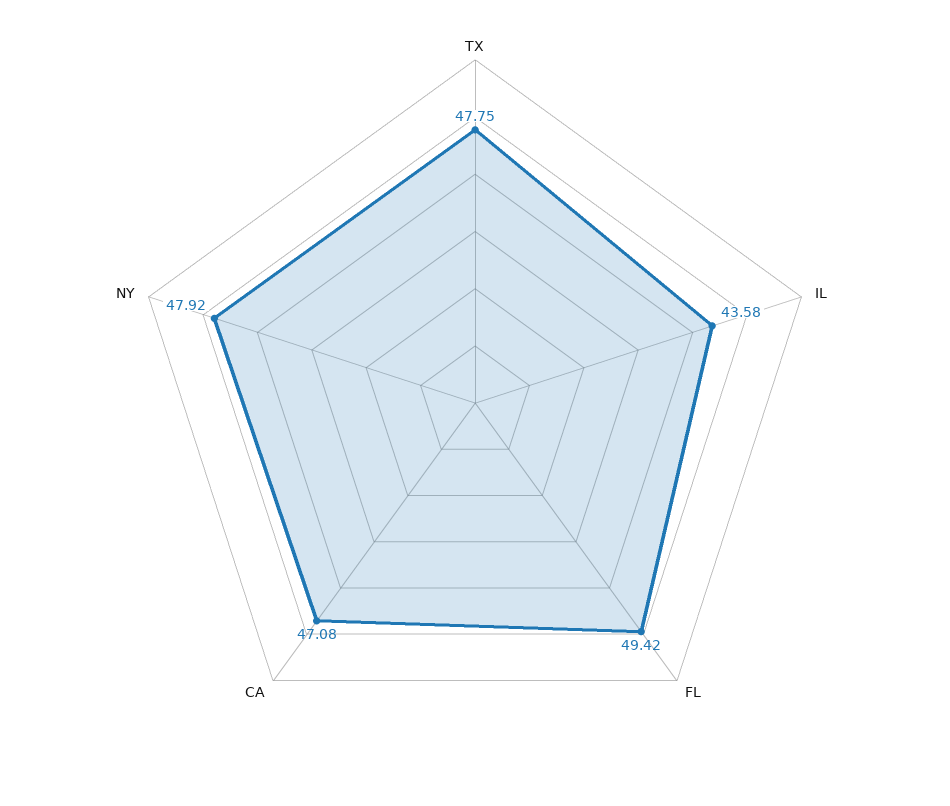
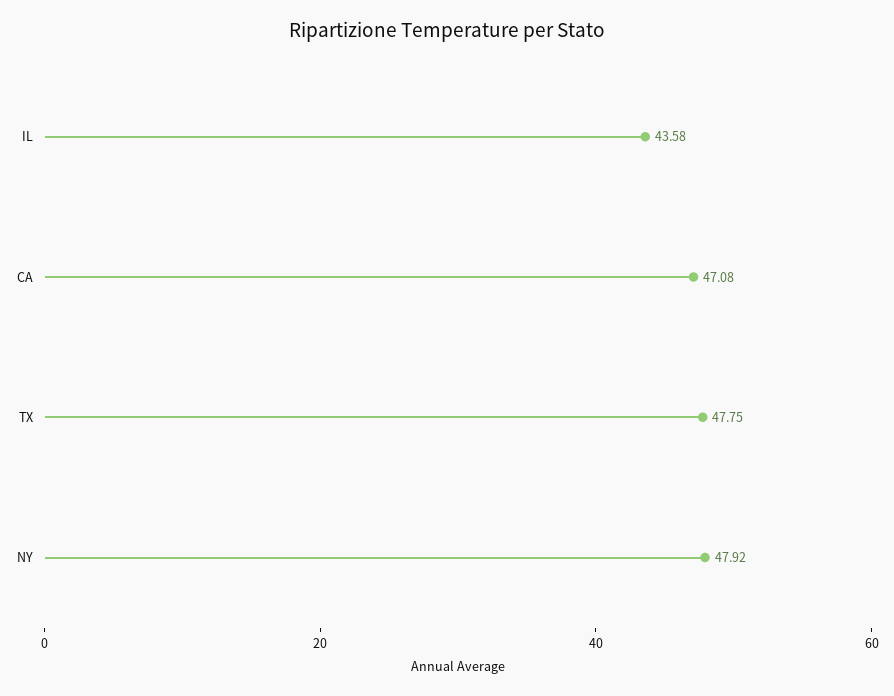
  {
    "TX": 47.75,
    "IL": 43.58,
-   "FL": 49.42,
    "CA": 47.08,
    "NY": 47.92
  }

